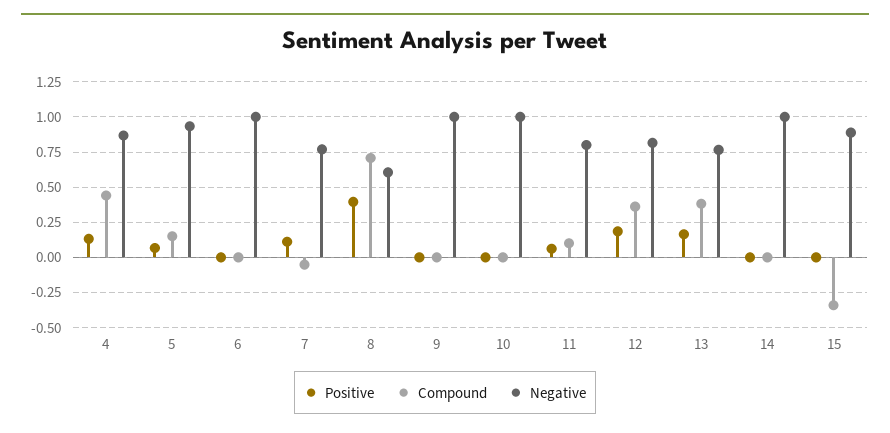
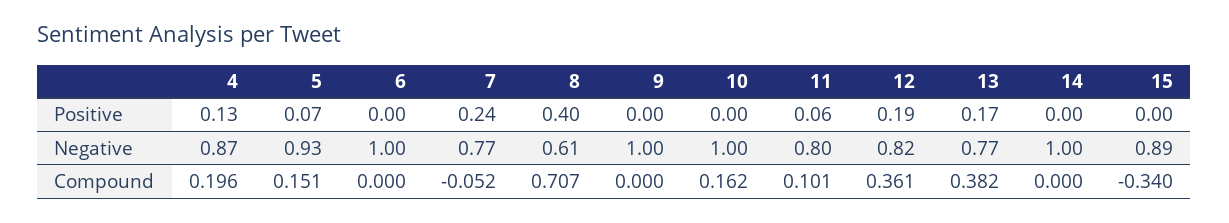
  {
    "Positive": {
      "4": 0.13,
      "5": 0.07,
      "6": 0,
-     "7": 0.1,
+     "7": 0.24,
      "8": 0.4,
      "9": 0,
      "10": 0,
      "11": 0.06,
      "12": 0.19,
      "13": 0.17,
      "14": 0,
      "15": 0
    },
    "Compound": {
-     "4": 0.45,
+     "4": 0.196,
      "5": 0.151,
      "6": 0,
      "7": -0.052,
      "8": 0.707,
      "9": 0,
-     "10": 0,
+     "10": 0.162,
      "11": 0.101,
      "12": 0.361,
      "13": 0.382,
      "14": 0,
      "15": -0.34
    },
    "Negative": {
      "4": 0.87,
      "5": 0.93,
      "6": 1,
      "7": 0.77,
      "8": 0.61,
      "9": 1,
      "10": 1,
      "11": 0.8,
      "12": 0.82,
      "13": 0.77,
      "14": 1,
      "15": 0.89
    }
  }

